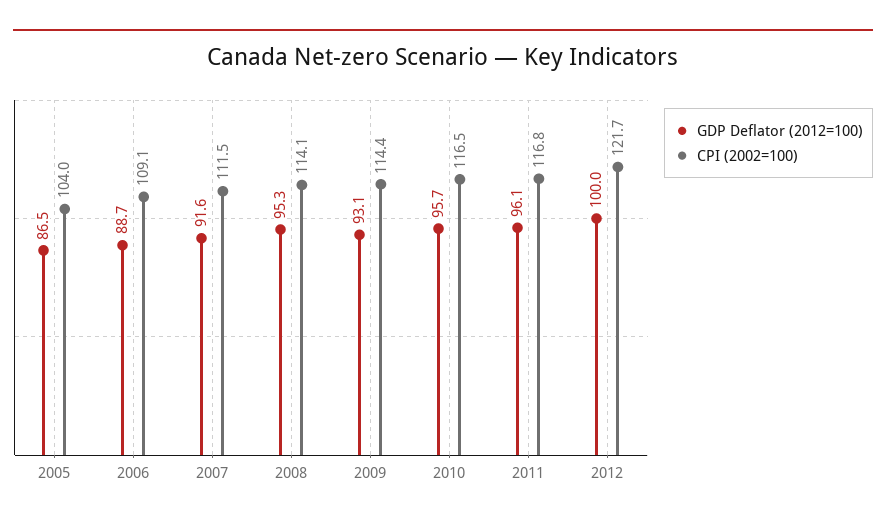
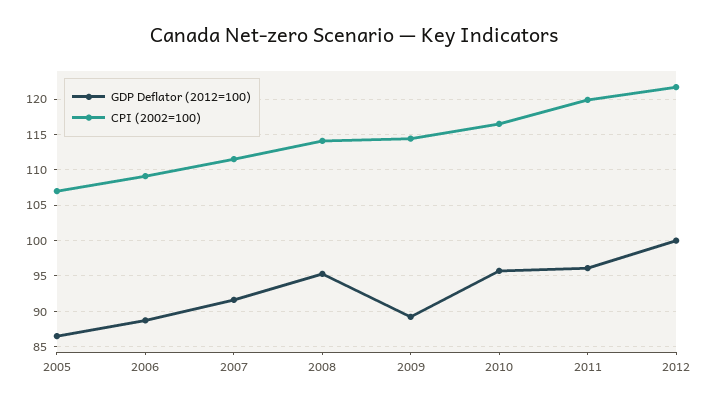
  {
    "GDP Deflator (2012=100)": {
      "2005": 86.5,
      "2006": 88.7,
      "2007": 91.6,
      "2008": 95.3,
-     "2009": 93.1,
+     "2009": 89,
      "2010": 95.7,
      "2011": 96.1,
      "2012": 100
    },
    "CPI (2002=100)": {
-     "2005": 104,
+     "2005": 107,
      "2006": 109.1,
      "2007": 111.5,
      "2008": 114.1,
      "2009": 114.4,
      "2010": 116.5,
-     "2011": 116.8,
+     "2011": 120,
      "2012": 121.7
    }
  }

